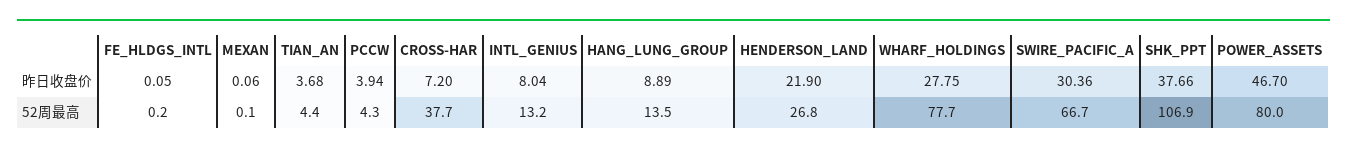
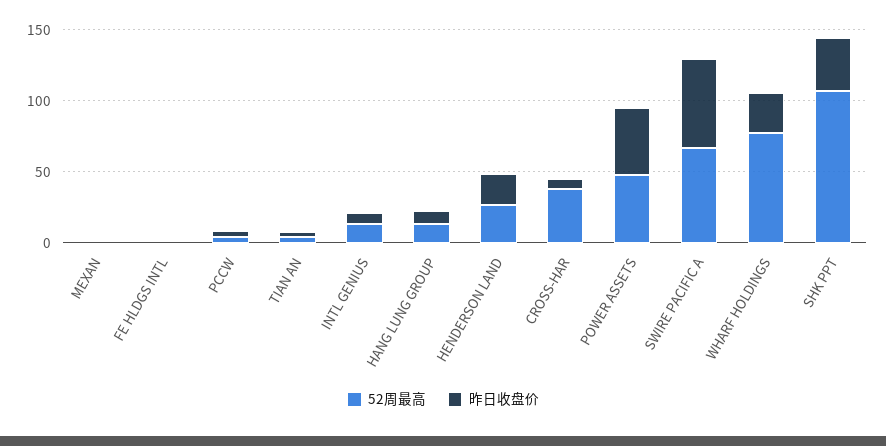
  {
    "昨日收盘价": {
      "FE_HLDGS_INTL": 0.05,
      "MEXAN": 0.06,
      "TIAN_AN": 3.68,
      "PCCW": 3.94,
      "CROSS-HAR": 7.2,
      "INTL_GENIUS": 8.04,
      "HANG_LUNG_GROUP": 8.89,
      "HENDERSON_LAND": 21.9,
      "WHARF_HOLDINGS": 27.75,
-     "SWIRE_PACIFIC_A": 30.36,
+     "SWIRE_PACIFIC_A": 60,
      "SHK_PPT": 37.66,
      "POWER_ASSETS": 46.7
    },
    "52周最高": {
      "FE_HLDGS_INTL": 0.2,
      "MEXAN": 0.1,
      "TIAN_AN": 4.4,
      "PCCW": 4.3,
      "CROSS-HAR": 37.7,
      "INTL_GENIUS": 13.2,
      "HANG_LUNG_GROUP": 13.5,
      "HENDERSON_LAND": 26.8,
      "WHARF_HOLDINGS": 77.7,
      "SWIRE_PACIFIC_A": 66.7,
      "SHK_PPT": 106.9,
-     "POWER_ASSETS": 80
+     "POWER_ASSETS": 50
    }
  }

